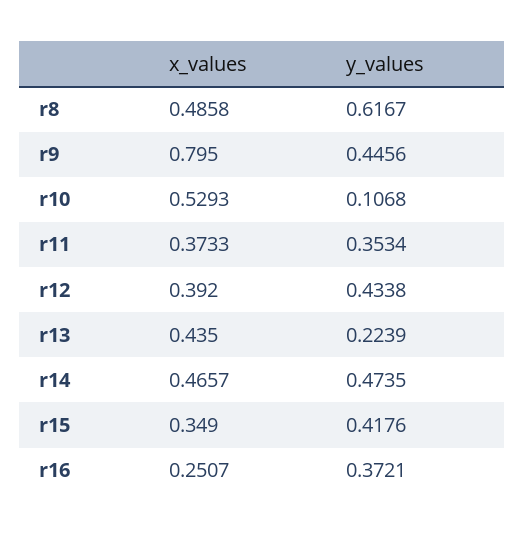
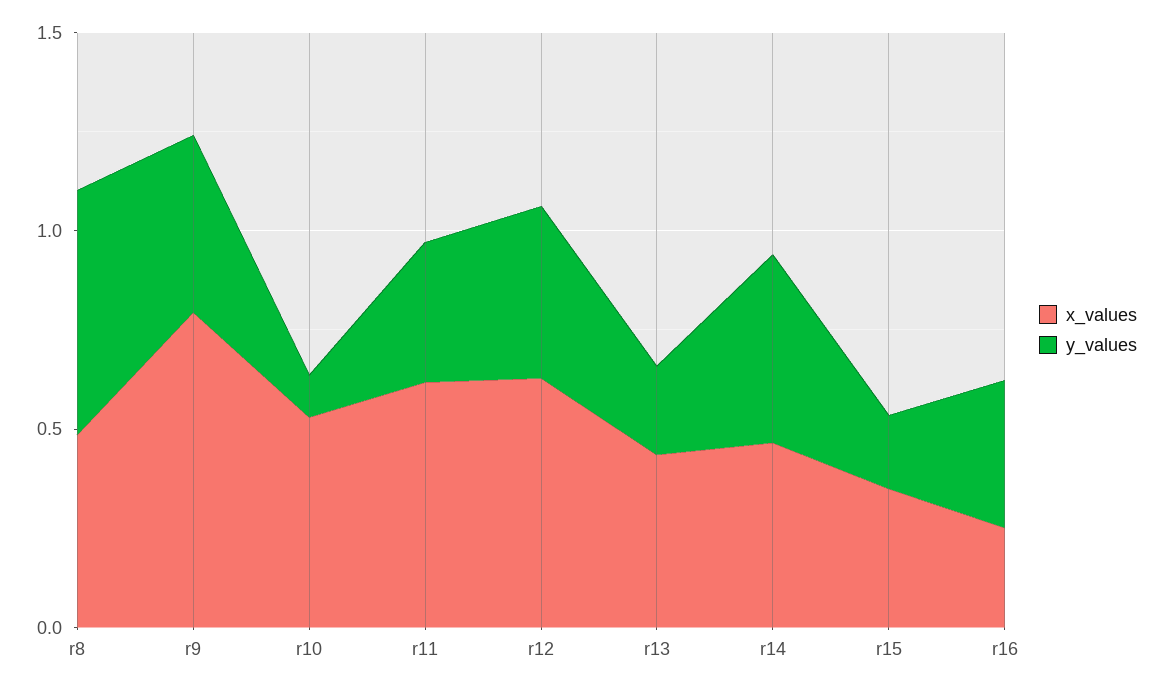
  {
    "x_values": {
      "r8": 0.4858,
      "r9": 0.795,
      "r10": 0.5293,
-     "r11": 0.3733,
+     "r11": 0.6,
-     "r12": 0.392,
+     "r12": 0.6,
      "r13": 0.435,
      "r14": 0.4657,
      "r15": 0.349,
      "r16": 0.2507
    },
    "y_values": {
      "r8": 0.6167,
      "r9": 0.4456,
      "r10": 0.1068,
      "r11": 0.3534,
      "r12": 0.4338,
      "r13": 0.2239,
      "r14": 0.4735,
-     "r15": 0.4176,
+     "r15": 0.2,
      "r16": 0.3721
    }
  }

